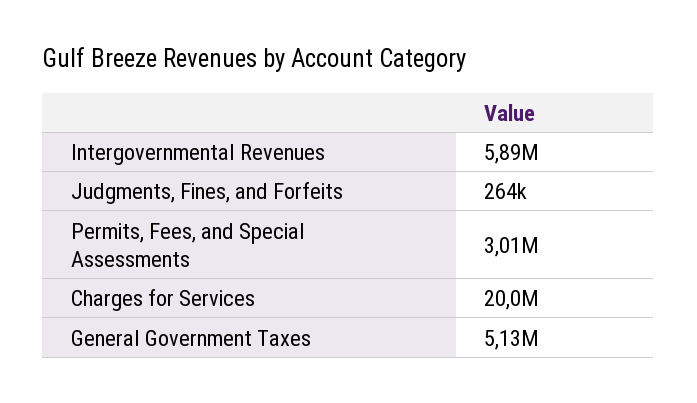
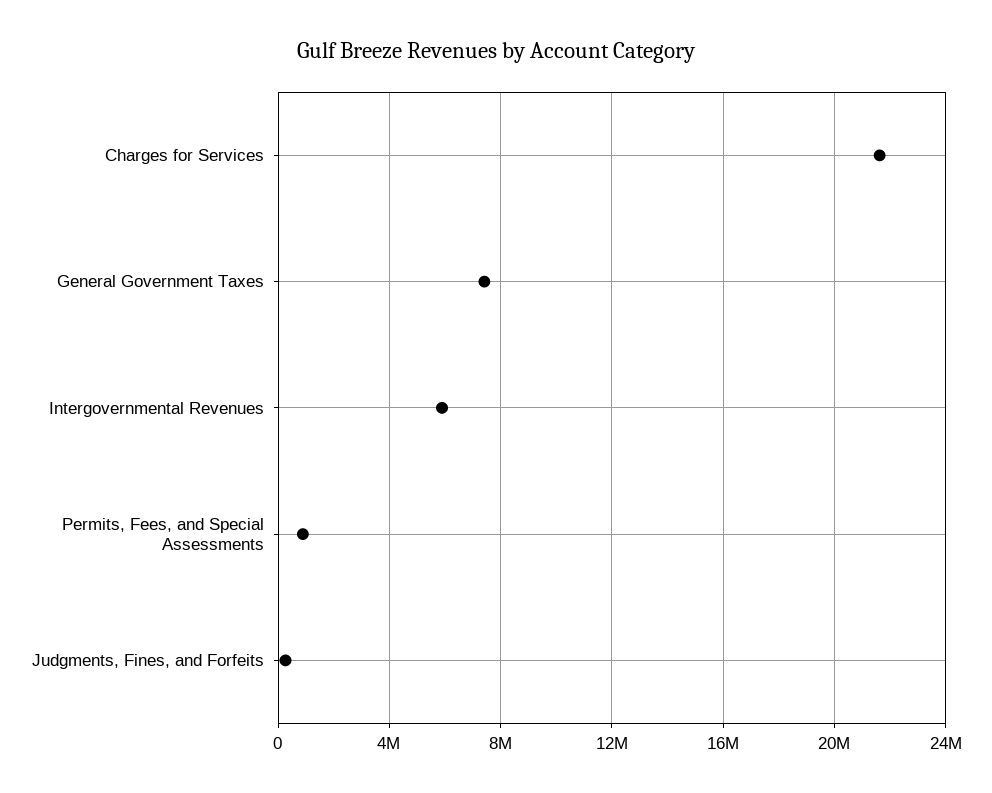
  {
    "Intergovernmental Revenues": 5890000,
    "Judgments, Fines, and Forfeits": 264000,
-   "Permits, Fees, and Special Assessments": 3010000,
+   "Permits, Fees, and Special Assessments": 1000000,
-   "Charges for Services": 20000000,
+   "Charges for Services": 21500000,
-   "General Government Taxes": 5130000
+   "General Government Taxes": 7500000
  }

